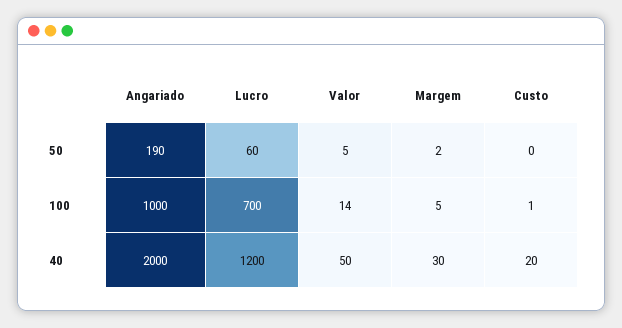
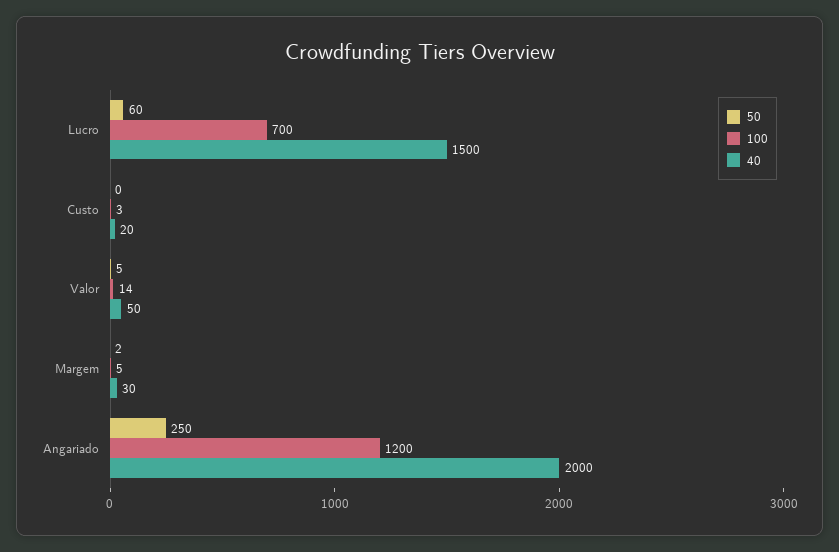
  {
    "50": {
-     "Angariado": 190,
+     "Angariado": 250,
      "Lucro": 60,
      "Valor": 5,
      "Margem": 2,
      "Custo": 0
    },
    "100": {
-     "Angariado": 1000,
+     "Angariado": 1200,
      "Lucro": 700,
      "Valor": 14,
      "Margem": 5,
-     "Custo": 1
+     "Custo": 3
    },
    "40": {
      "Angariado": 2000,
-     "Lucro": 1200,
+     "Lucro": 1500,
      "Valor": 50,
      "Margem": 30,
      "Custo": 20
    }
  }

